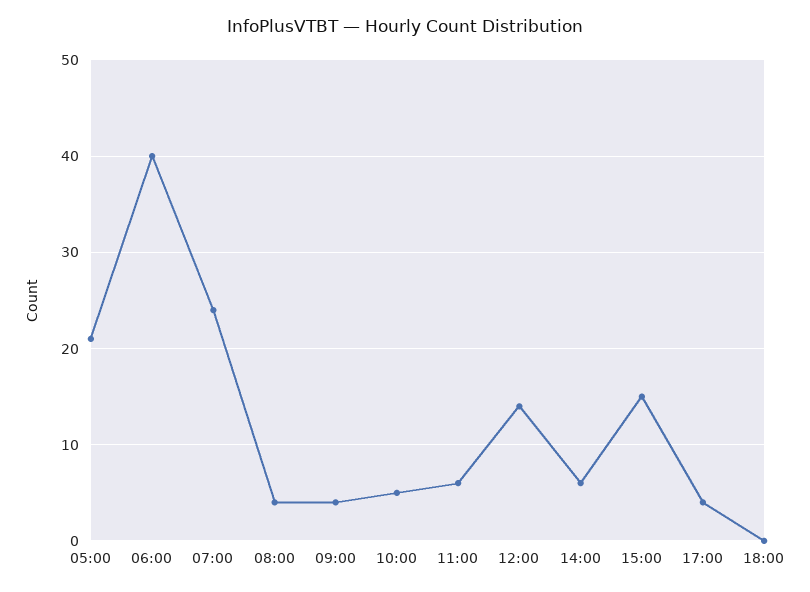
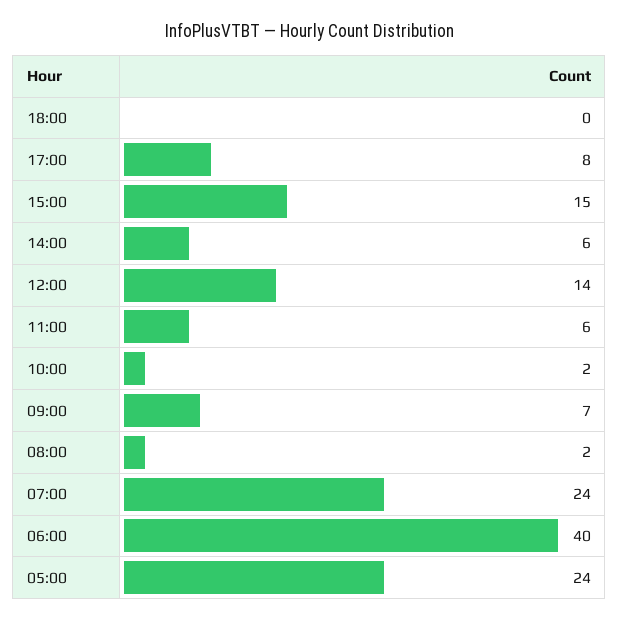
  {
-   "05:00": 21,
+   "05:00": 24,
    "06:00": 40,
    "07:00": 24,
-   "08:00": 4,
+   "08:00": 2,
-   "09:00": 4,
+   "09:00": 7,
-   "10:00": 5,
+   "10:00": 2,
    "11:00": 6,
    "12:00": 14,
    "14:00": 6,
    "15:00": 15,
-   "17:00": 4,
+   "17:00": 8,
    "18:00": 0
  }

